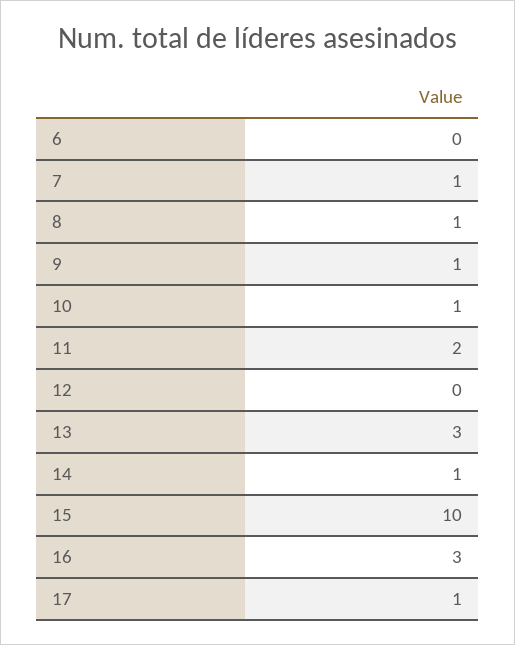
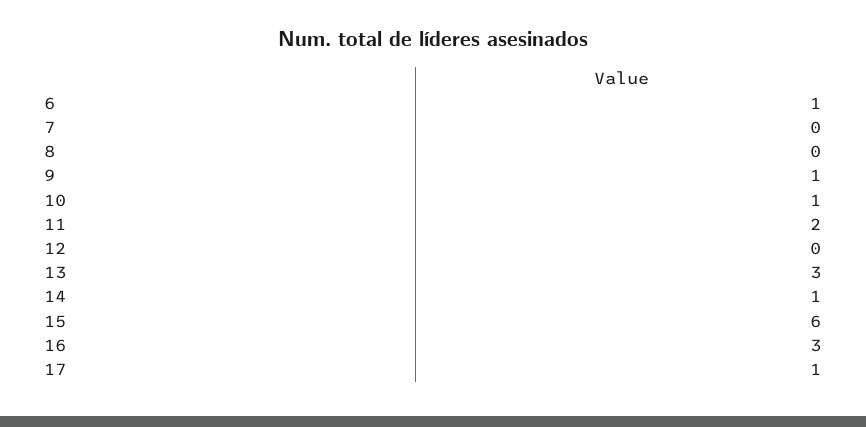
  {
-   "6": 0,
+   "6": 1,
-   "7": 1,
+   "7": 0,
-   "8": 1,
+   "8": 0,
    "9": 1,
    "10": 1,
    "11": 2,
    "12": 0,
    "13": 3,
    "14": 1,
-   "15": 10,
+   "15": 6,
    "16": 3,
    "17": 1
  }

